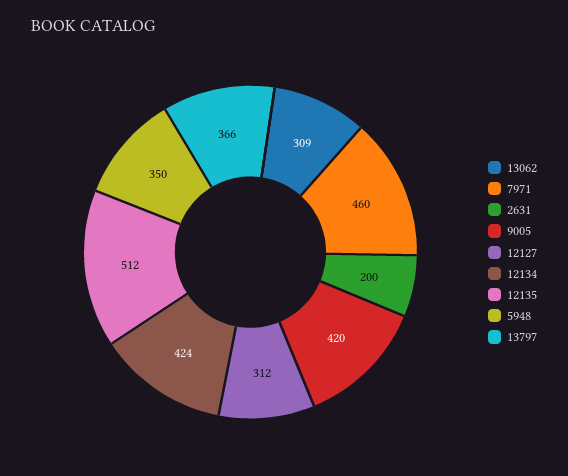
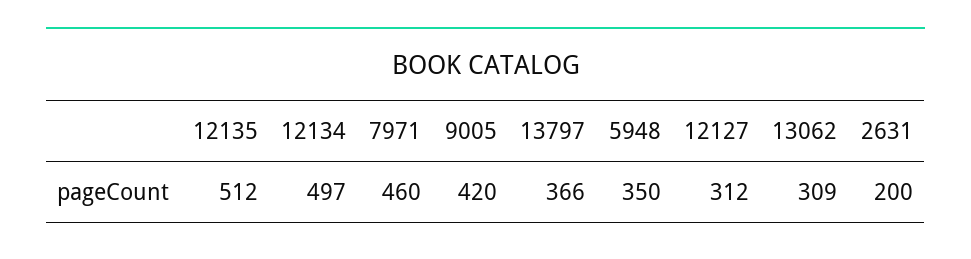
  {
    "13062": 309,
    "7971": 460,
    "2631": 200,
    "9005": 420,
    "12127": 312,
-   "12134": 424,
+   "12134": 497,
    "12135": 512,
    "5948": 350,
    "13797": 366
  }

